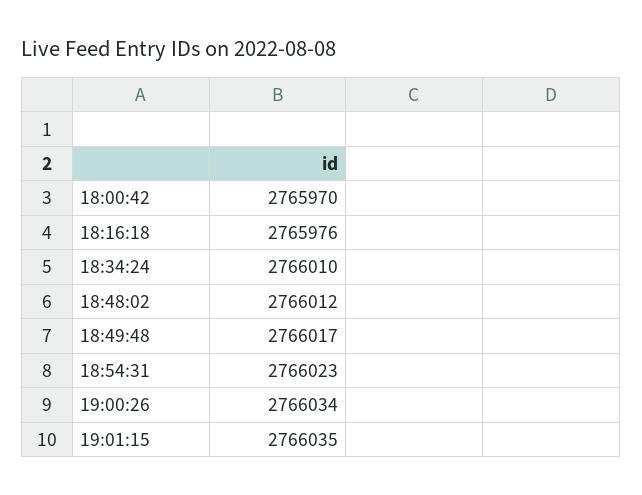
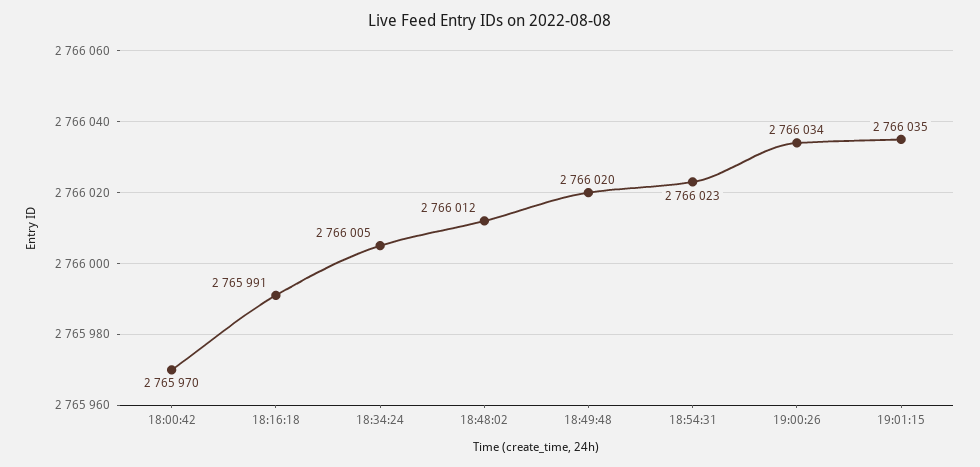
  {
    "18:00:42": 2765970,
-   "18:16:18": 2765976,
+   "18:16:18": 2765991,
-   "18:34:24": 2766010,
+   "18:34:24": 2766005,
    "18:48:02": 2766012,
-   "18:49:48": 2766017,
+   "18:49:48": 2766020,
    "18:54:31": 2766023,
    "19:00:26": 2766034,
    "19:01:15": 2766035
  }

